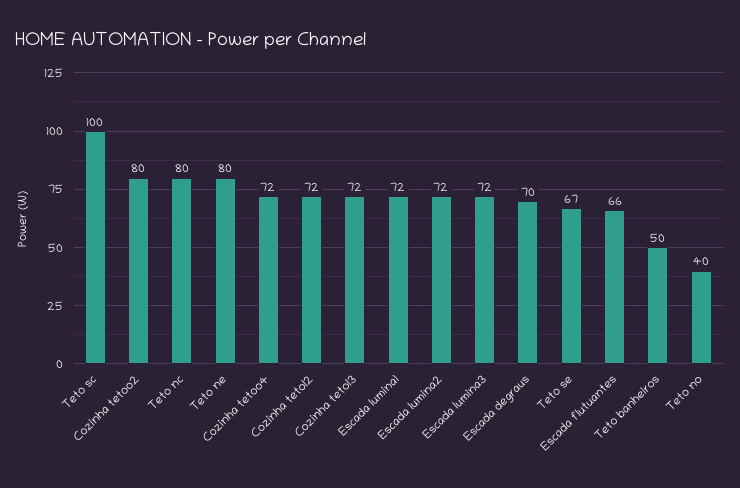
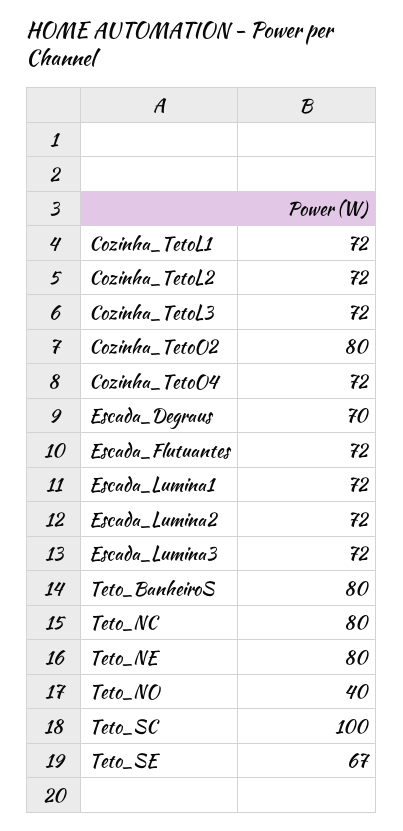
  {
    "Teto sc": 100,
    "Cozinha tetoo2": 80,
    "Teto nc": 80,
    "Teto ne": 80,
    "Cozinha tetoo4": 72,
    "Cozinha tetol2": 72,
    "Cozinha tetol3": 72,
    "Escada lumina1": 72,
    "Escada lumina2": 72,
    "Escada lumina3": 72,
    "Escada degraus": 70,
    "Teto se": 67,
-   "Escada flutuantes": 66,
+   "Escada flutuantes": 72,
-   "Teto banheiros": 50,
+   "Teto banheiros": 80,
-   "Teto no": 40
+   "Teto no": 40,
+   "Cozinha_TetoL1": 72
  }

